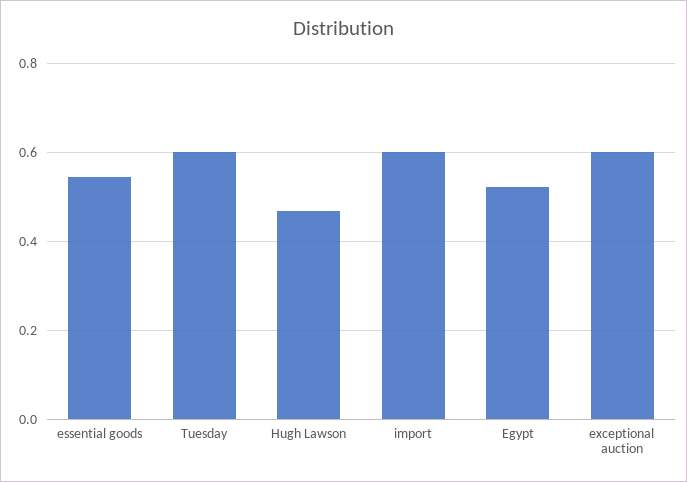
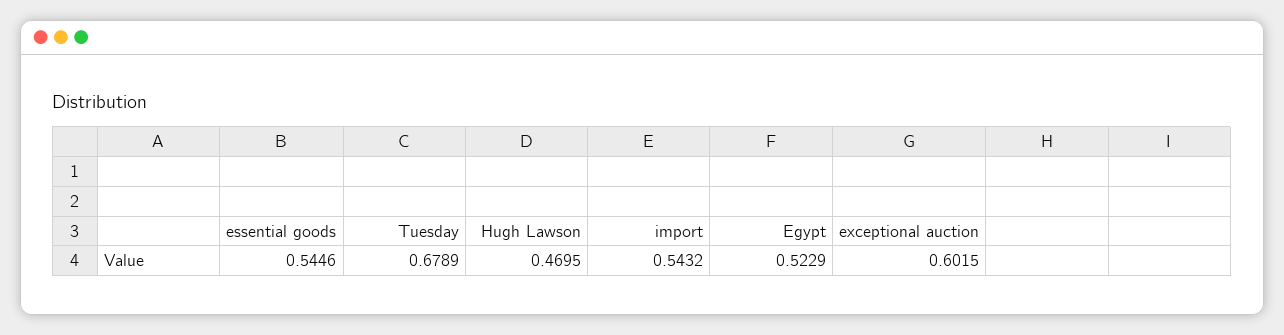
  {
    "essential goods": 0.5446,
-   "Tuesday": 0.6,
+   "Tuesday": 0.6789,
    "Hugh Lawson": 0.4695,
-   "import": 0.6,
+   "import": 0.5432,
    "Egypt": 0.5229,
    "exceptional auction": 0.6015
  }

